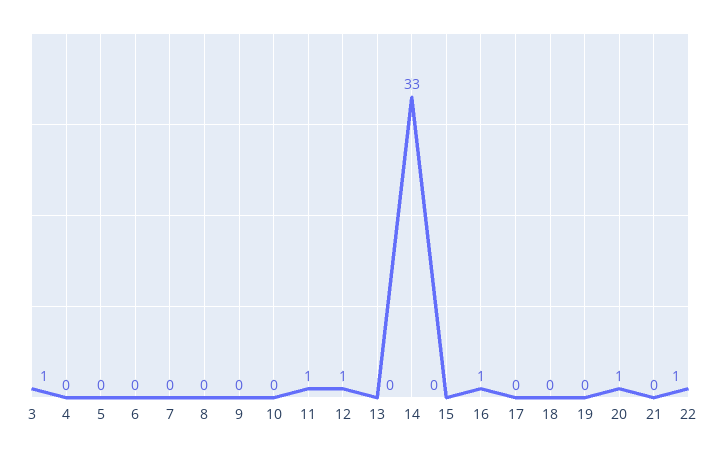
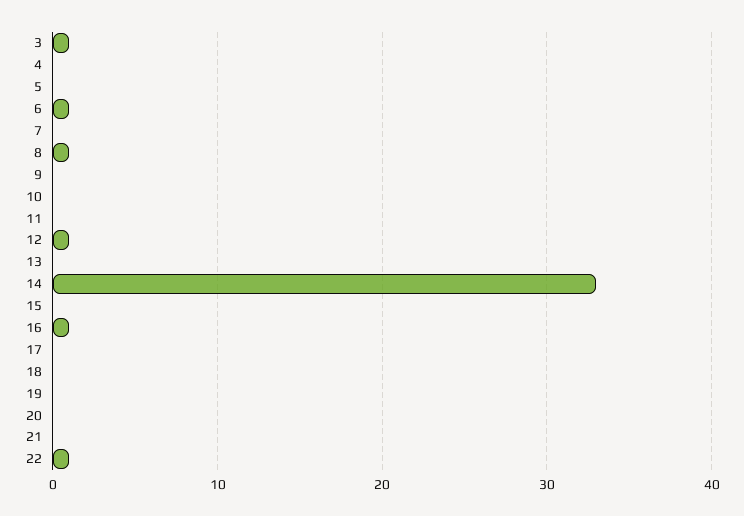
  {
    "3": 1,
    "4": 0,
    "5": 0,
-   "6": 0,
+   "6": 1,
    "7": 0,
-   "8": 0,
+   "8": 1,
    "9": 0,
    "10": 0,
-   "11": 1,
+   "11": 0,
    "12": 1,
    "13": 0,
    "14": 33,
    "15": 0,
    "16": 1,
    "17": 0,
    "18": 0,
    "19": 0,
-   "20": 1,
+   "20": 0,
    "21": 0,
    "22": 1
  }

